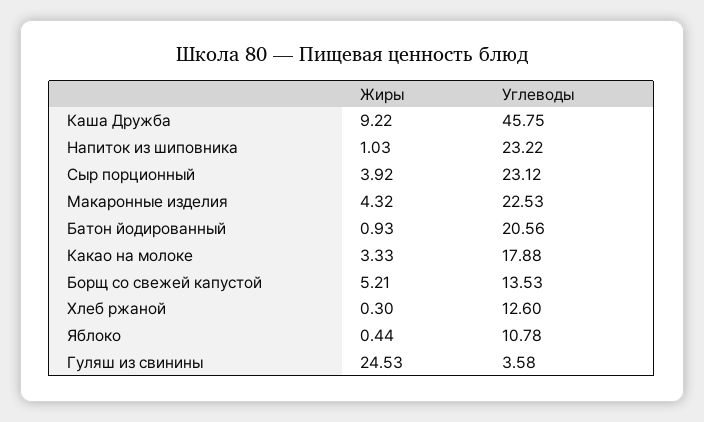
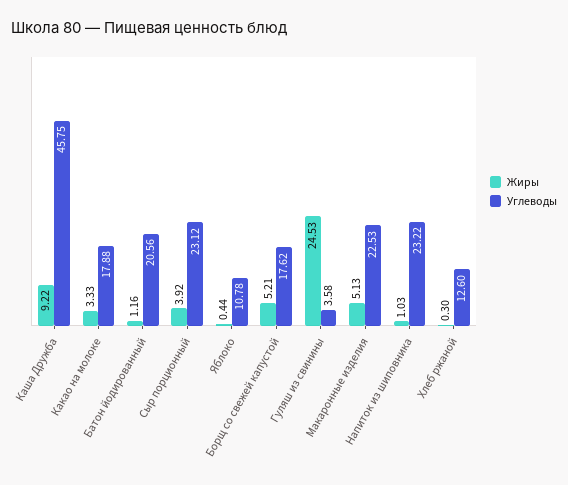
  {
    "Жиры": {
      "Каша Дружба": 9.22,
      "Напиток из шиповника": 1.03,
      "Сыр порционный": 3.92,
-     "Макаронные изделия": 4.32,
+     "Макаронные изделия": 5.13,
-     "Батон йодированный": 0.93,
+     "Батон йодированный": 1.16,
      "Какао на молоке": 3.33,
      "Борщ со свежей капустой": 5.21,
      "Хлеб ржаной": 0.3,
      "Яблоко": 0.44,
      "Гуляш из свинины": 24.53
    },
    "Углеводы": {
      "Каша Дружба": 45.75,
      "Напиток из шиповника": 23.22,
      "Сыр порционный": 23.12,
      "Макаронные изделия": 22.53,
      "Батон йодированный": 20.56,
      "Какао на молоке": 17.88,
-     "Борщ со свежей капустой": 13.53,
+     "Борщ со свежей капустой": 17.62,
      "Хлеб ржаной": 12.6,
      "Яблоко": 10.78,
      "Гуляш из свинины": 3.58
    }
  }

